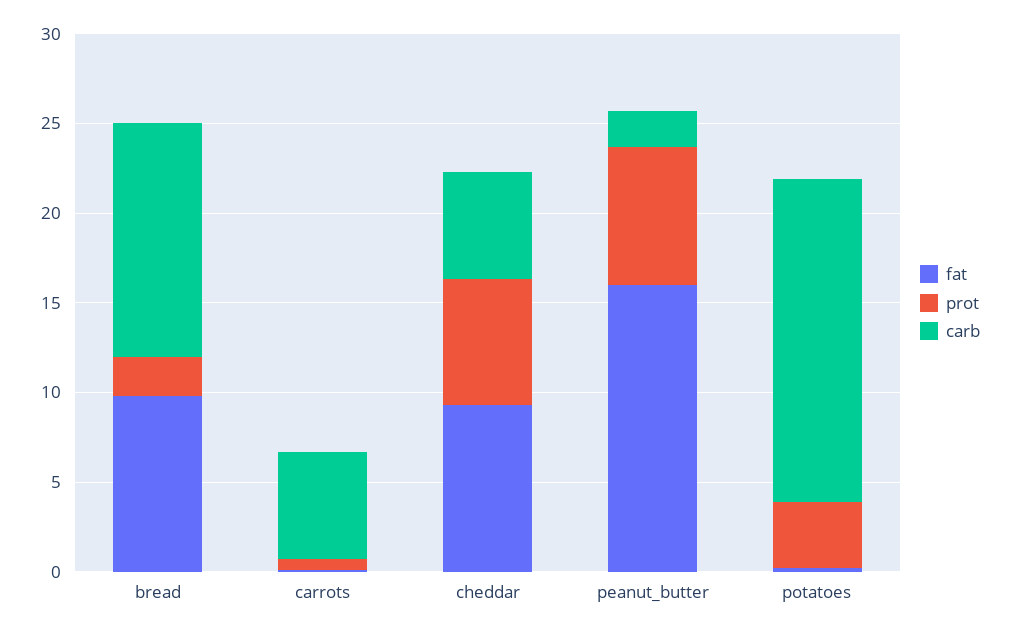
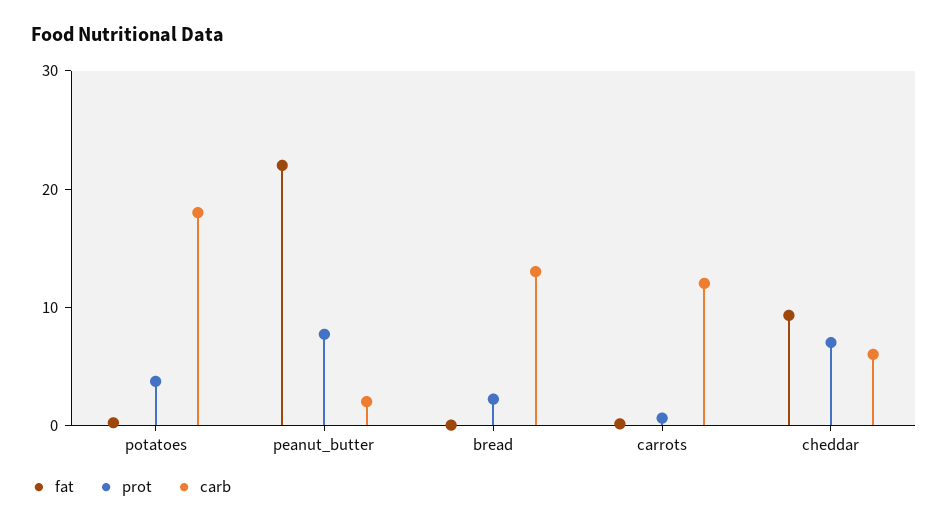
  {
    "fat": {
-     "bread": 10,
+     "bread": 0,
      "carrots": 0,
      "cheddar": 9,
-     "peanut_butter": 16,
+     "peanut_butter": 22,
      "potatoes": 0
    },
    "prot": {
      "bread": 2,
      "carrots": 1,
      "cheddar": 7,
      "peanut_butter": 8,
      "potatoes": 4
    },
    "carb": {
      "bread": 13,
-     "carrots": 6,
+     "carrots": 12,
      "cheddar": 6,
      "peanut_butter": 2,
      "potatoes": 18
    }
  }

